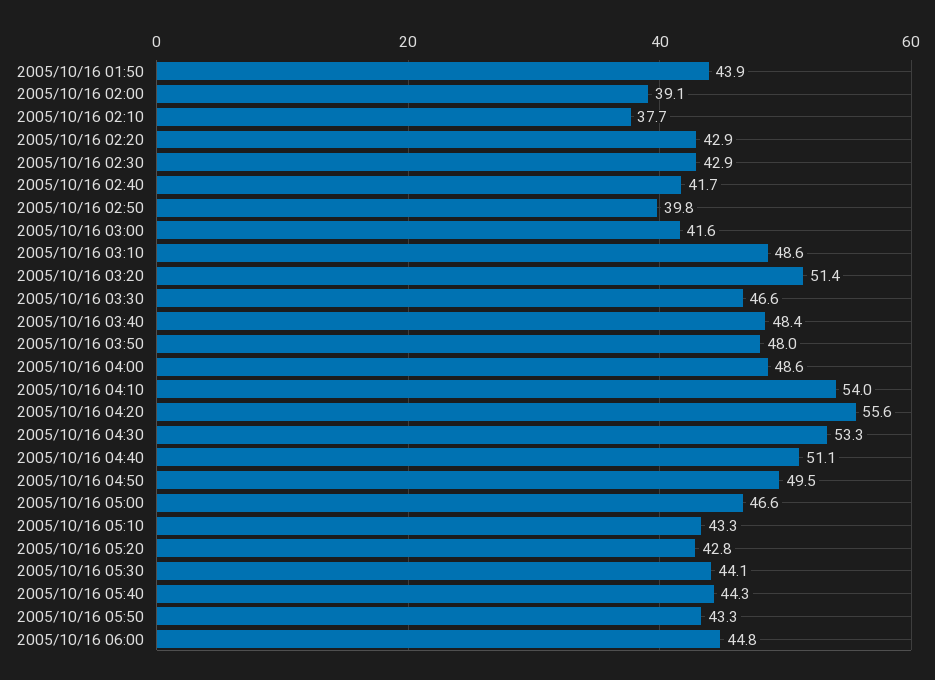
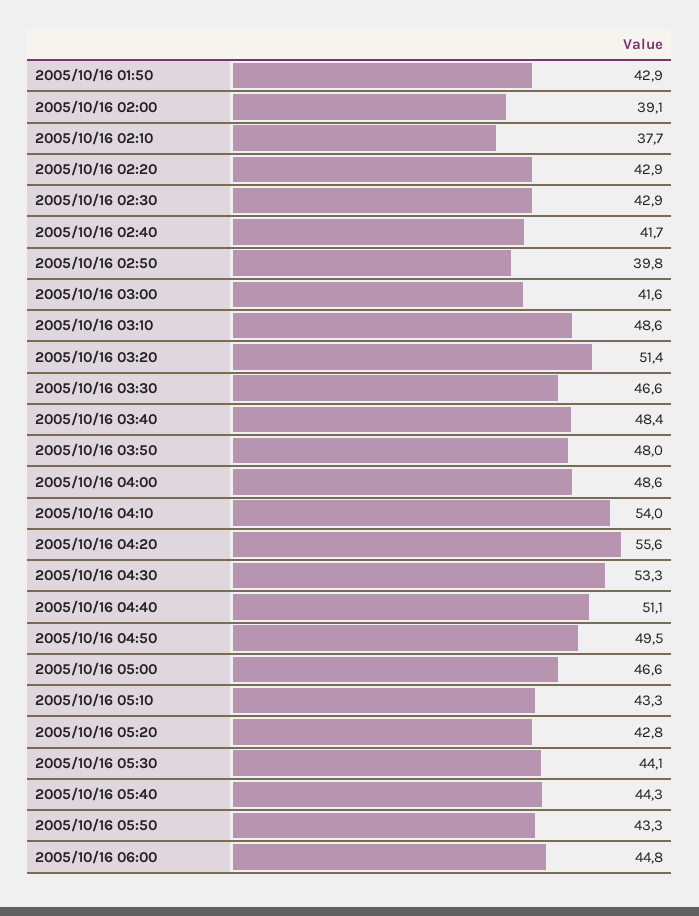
  {
-   "2005/10/16 01:50": 43.9,
+   "2005/10/16 01:50": 42.9,
    "2005/10/16 02:00": 39.1,
    "2005/10/16 02:10": 37.7,
    "2005/10/16 02:20": 42.9,
    "2005/10/16 02:30": 42.9,
    "2005/10/16 02:40": 41.7,
    "2005/10/16 02:50": 39.8,
    "2005/10/16 03:00": 41.6,
    "2005/10/16 03:10": 48.6,
    "2005/10/16 03:20": 51.4,
    "2005/10/16 03:30": 46.6,
    "2005/10/16 03:40": 48.4,
    "2005/10/16 03:50": 48,
    "2005/10/16 04:00": 48.6,
    "2005/10/16 04:10": 54,
    "2005/10/16 04:20": 55.6,
    "2005/10/16 04:30": 53.3,
    "2005/10/16 04:40": 51.1,
    "2005/10/16 04:50": 49.5,
    "2005/10/16 05:00": 46.6,
    "2005/10/16 05:10": 43.3,
    "2005/10/16 05:20": 42.8,
    "2005/10/16 05:30": 44.1,
    "2005/10/16 05:40": 44.3,
    "2005/10/16 05:50": 43.3,
    "2005/10/16 06:00": 44.8
  }

